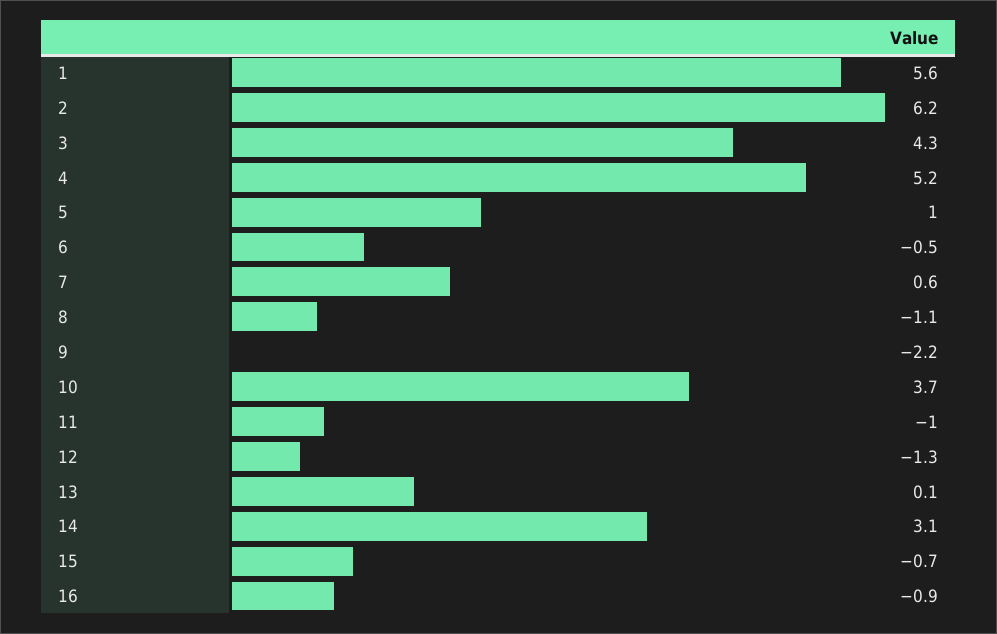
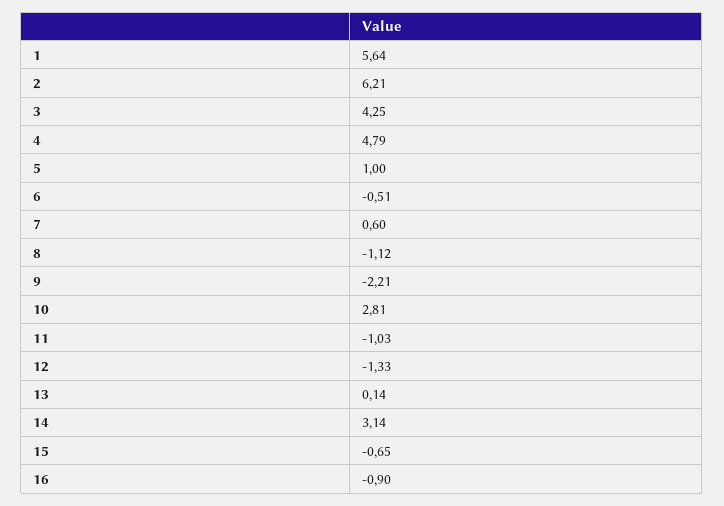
  {
    "1": 5.64,
    "2": 6.21,
    "3": 4.25,
-   "4": 5.2,
+   "4": 4.79,
    "5": 1,
    "6": -0.51,
    "7": 0.6,
    "8": -1.12,
    "9": -2.21,
-   "10": 3.7,
+   "10": 2.81,
    "11": -1.03,
    "12": -1.33,
    "13": 0.14,
    "14": 3.14,
    "15": -0.65,
    "16": -0.9
  }

